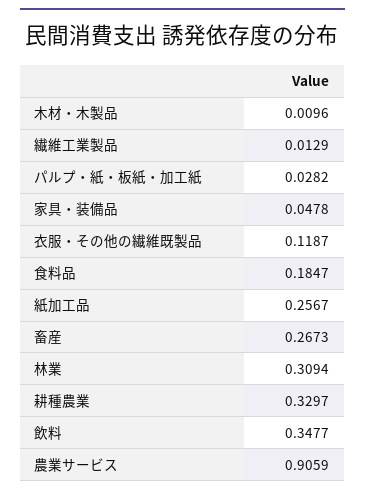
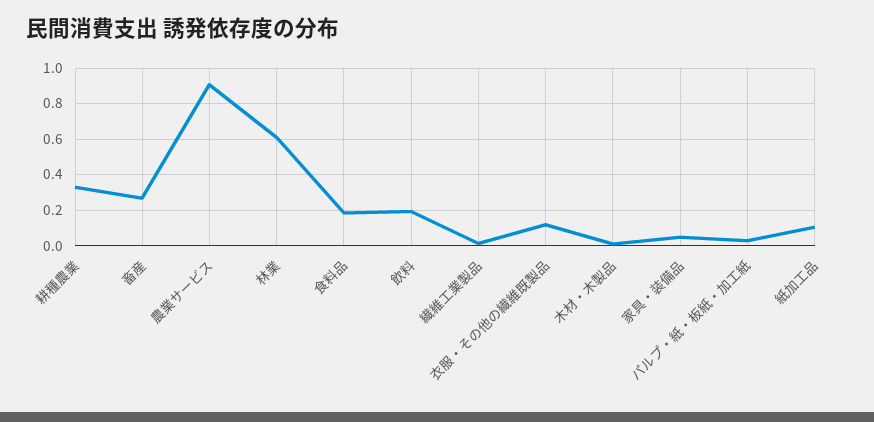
  {
    "木材・木製品": 0.0096,
    "繊維工業製品": 0.0129,
    "パルプ・紙・板紙・加工紙": 0.0282,
    "家具・装備品": 0.0478,
    "衣服・その他の繊維既製品": 0.1187,
    "食料品": 0.1847,
-   "紙加工品": 0.2567,
+   "紙加工品": 0.1,
    "畜産": 0.2673,
-   "林業": 0.3094,
+   "林業": 0.6,
    "耕種農業": 0.3297,
-   "飲料": 0.3477,
+   "飲料": 0.2,
    "農業サービス": 0.9059
  }

